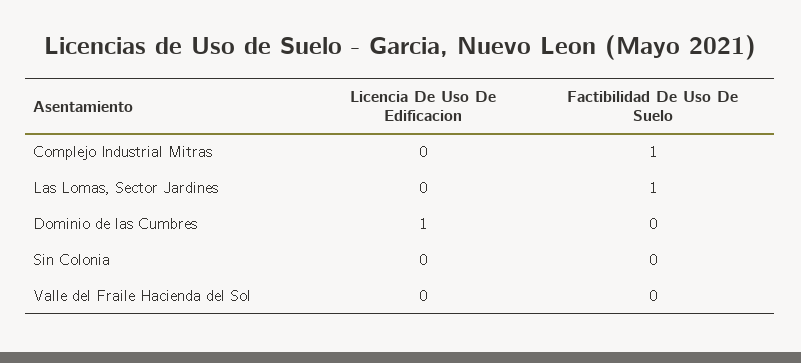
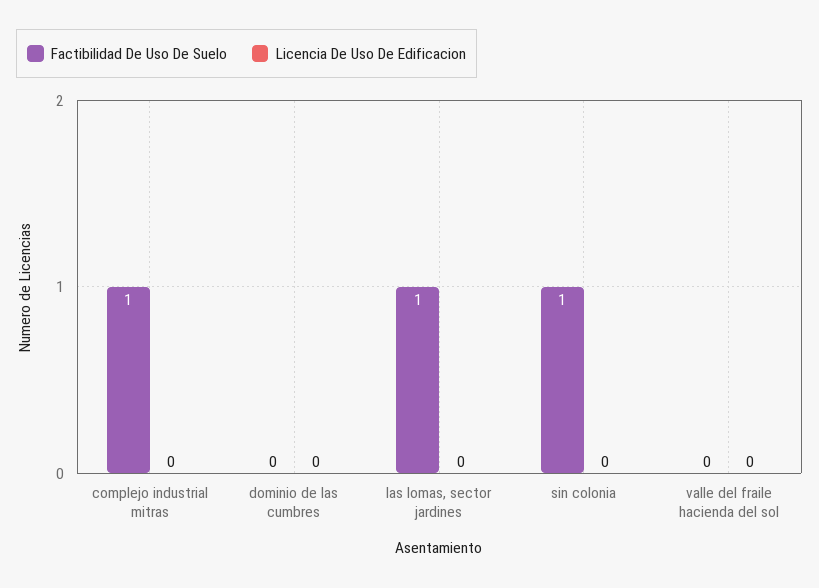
  {
    "Licencia De Uso De Edificacion": {
      "Complejo Industrial Mitras": 0,
      "Las Lomas, Sector Jardines": 0,
-     "Dominio de las Cumbres": 1,
+     "Dominio de las Cumbres": 0,
      "Sin Colonia": 0,
      "Valle del Fraile Hacienda del Sol": 0
    },
    "Factibilidad De Uso De Suelo": {
      "Complejo Industrial Mitras": 1,
      "Las Lomas, Sector Jardines": 1,
      "Dominio de las Cumbres": 0,
-     "Sin Colonia": 0,
+     "Sin Colonia": 1,
      "Valle del Fraile Hacienda del Sol": 0
    }
  }

